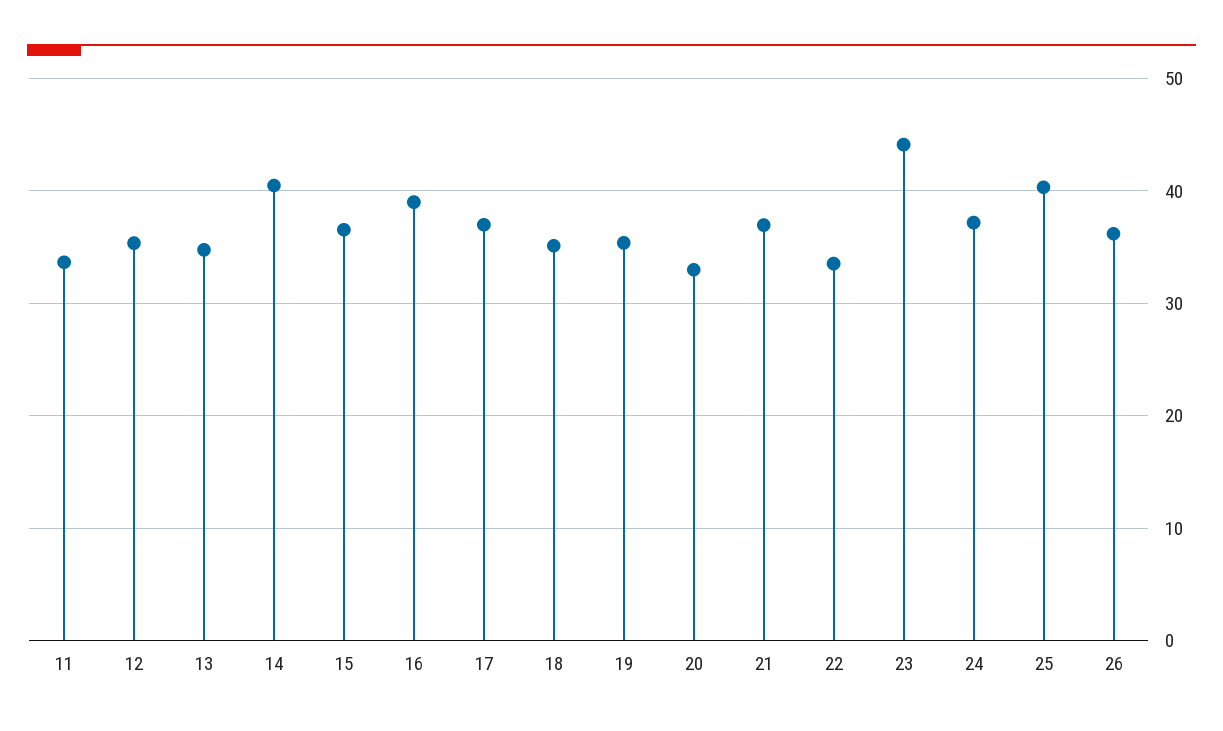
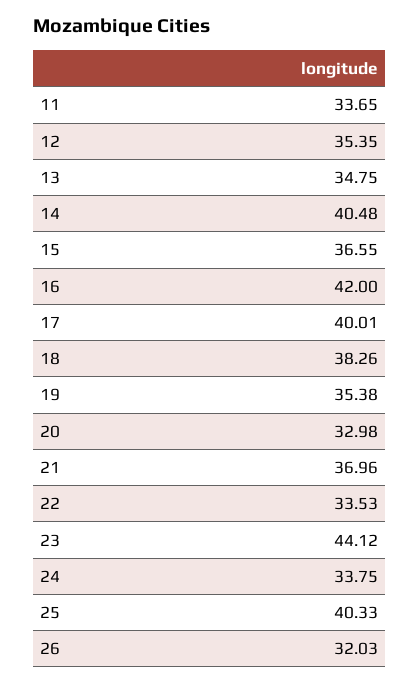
  {
    "11": 33.65,
    "12": 35.35,
    "13": 34.75,
    "14": 40.48,
    "15": 36.55,
-   "16": 39,
+   "16": 42,
-   "17": 37,
+   "17": 40.01,
-   "18": 35,
+   "18": 38.26,
    "19": 35.38,
    "20": 32.98,
    "21": 36.96,
    "22": 33.53,
    "23": 44.12,
-   "24": 37,
+   "24": 33.75,
    "25": 40.33,
-   "26": 36
+   "26": 32.03
  }

